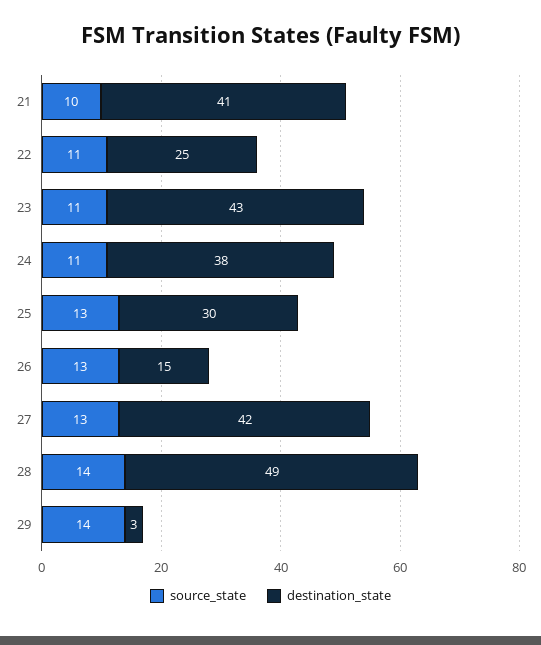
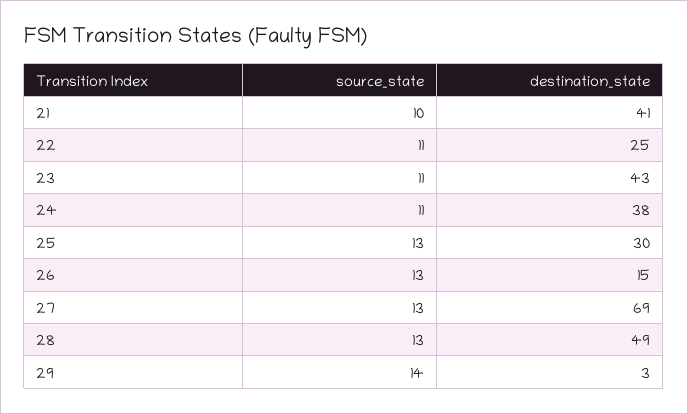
  {
    "source_state": {
      "21": 10,
      "22": 11,
      "23": 11,
      "24": 11,
      "25": 13,
      "26": 13,
      "27": 13,
-     "28": 14,
+     "28": 13,
      "29": 14
    },
    "destination_state": {
      "21": 41,
      "22": 25,
      "23": 43,
      "24": 38,
      "25": 30,
      "26": 15,
-     "27": 42,
+     "27": 69,
      "28": 49,
      "29": 3
    }
  }

